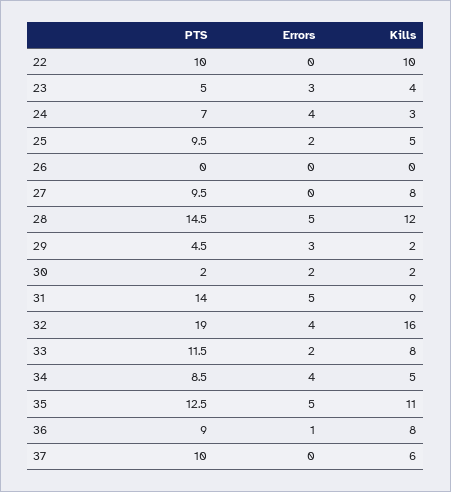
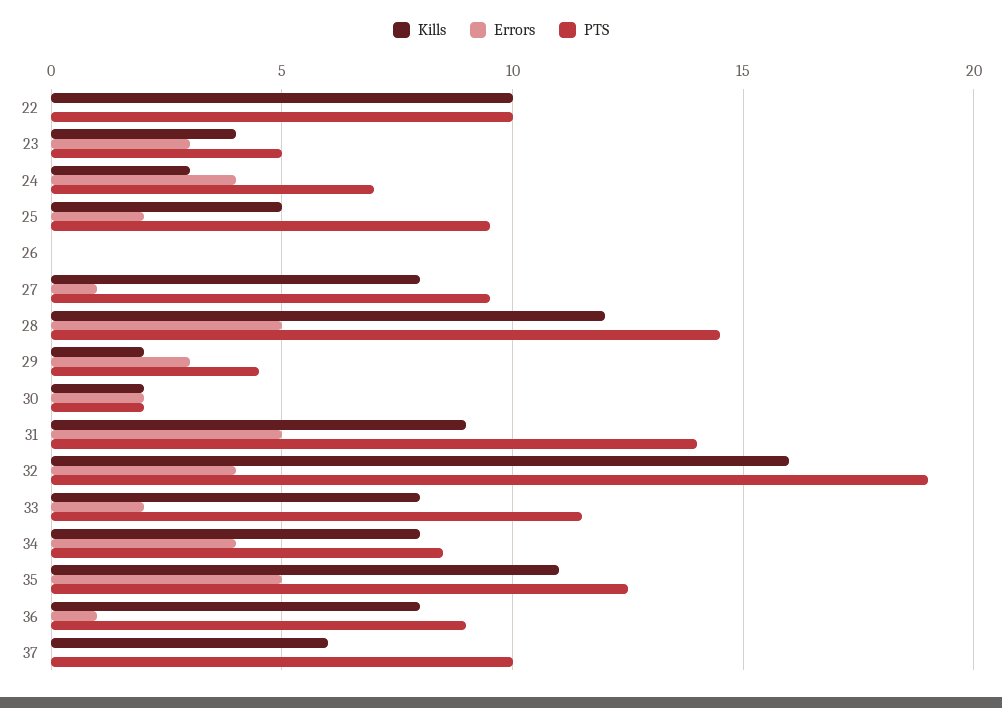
  {
    "PTS": {
      "22": 10,
      "23": 5,
      "24": 7,
      "25": 9.5,
      "26": 0,
      "27": 9.5,
      "28": 14.5,
      "29": 4.5,
      "30": 2,
      "31": 14,
      "32": 19,
      "33": 11.5,
      "34": 8.5,
      "35": 12.5,
      "36": 9,
      "37": 10
    },
    "Errors": {
      "22": 0,
      "23": 3,
      "24": 4,
      "25": 2,
      "26": 0,
-     "27": 0,
+     "27": 1,
      "28": 5,
      "29": 3,
      "30": 2,
      "31": 5,
      "32": 4,
      "33": 2,
      "34": 4,
      "35": 5,
      "36": 1,
      "37": 0
    },
    "Kills": {
      "22": 10,
      "23": 4,
      "24": 3,
      "25": 5,
      "26": 0,
      "27": 8,
      "28": 12,
      "29": 2,
      "30": 2,
      "31": 9,
      "32": 16,
      "33": 8,
-     "34": 5,
+     "34": 8,
      "35": 11,
      "36": 8,
      "37": 6
    }
  }

